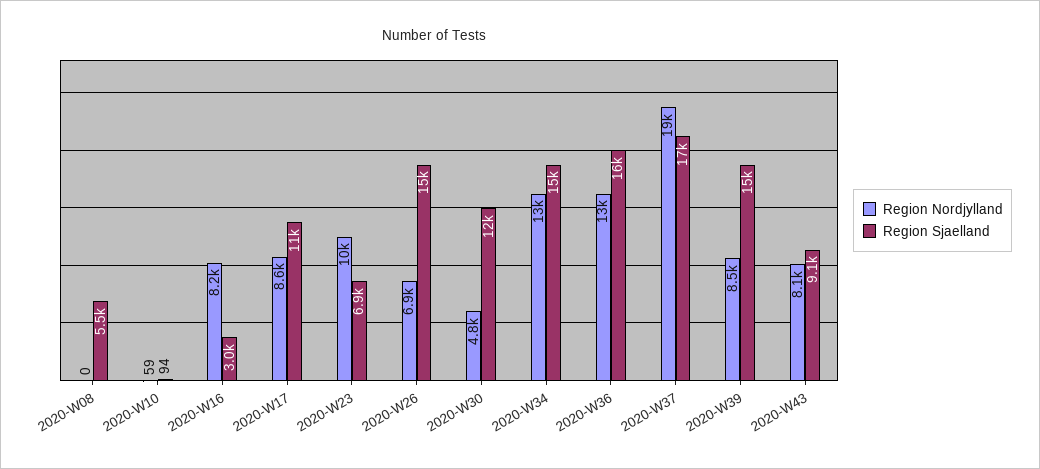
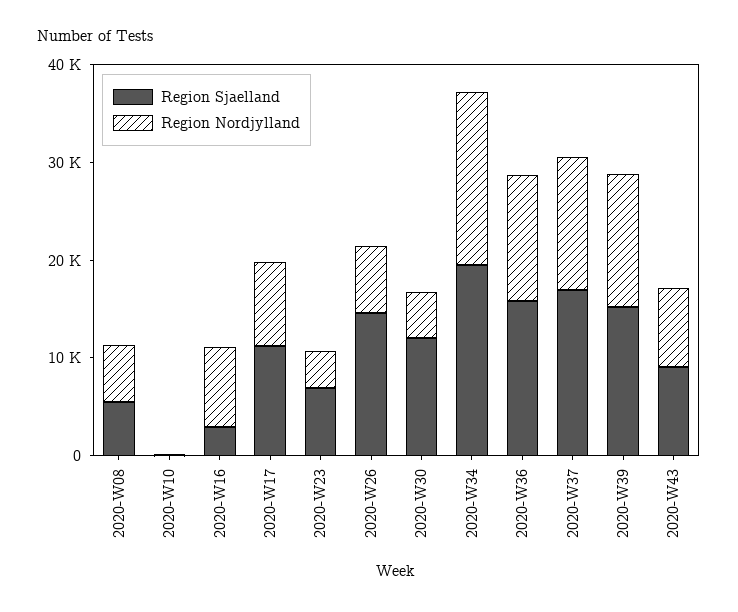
  {
    "Region Nordjylland": {
-     "2020-W08": 0,
+     "2020-W08": 6000,
      "2020-W10": 59,
      "2020-W16": 8200,
      "2020-W17": 8600,
-     "2020-W23": 10000,
+     "2020-W23": 4000,
      "2020-W26": 6900,
      "2020-W30": 4800,
-     "2020-W34": 13000,
+     "2020-W34": 18000,
      "2020-W36": 13000,
-     "2020-W37": 19000,
+     "2020-W37": 14000,
-     "2020-W39": 8500,
+     "2020-W39": 14000,
      "2020-W43": 8100
    },
    "Region Sjaelland": {
      "2020-W08": 5500,
      "2020-W10": 94,
      "2020-W16": 3000,
      "2020-W17": 11000,
      "2020-W23": 6900,
      "2020-W26": 15000,
      "2020-W30": 12000,
-     "2020-W34": 15000,
+     "2020-W34": 20000,
      "2020-W36": 16000,
      "2020-W37": 17000,
      "2020-W39": 15000,
      "2020-W43": 9100
    }
  }

